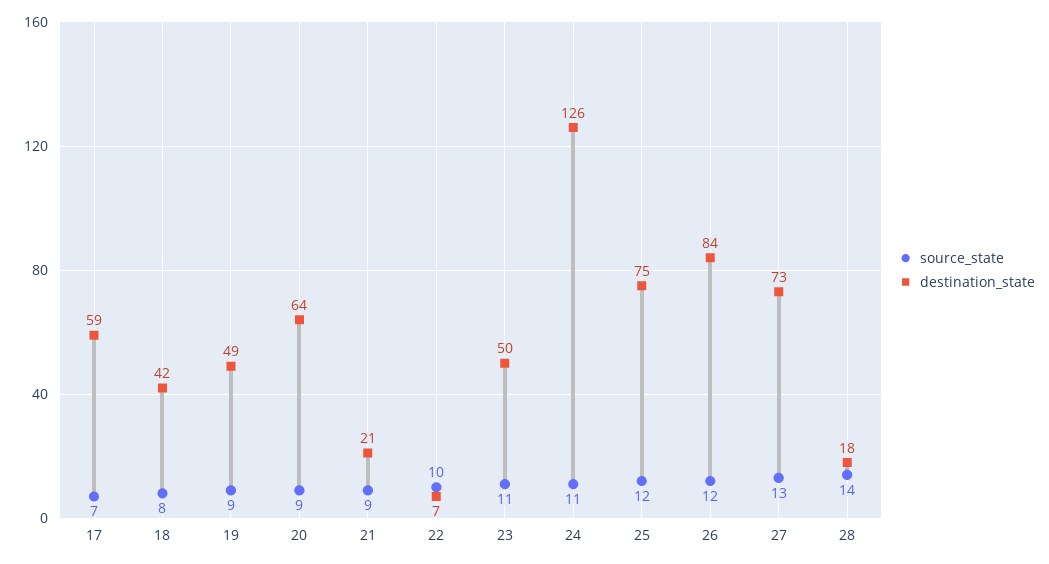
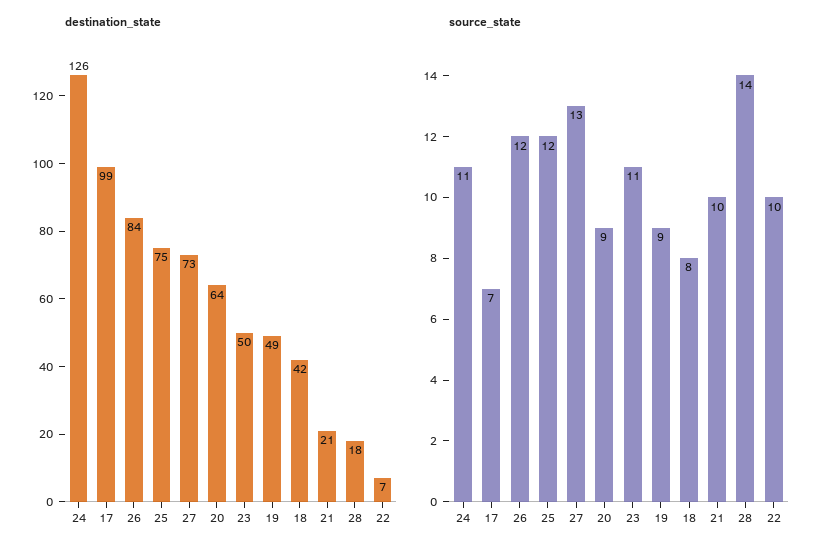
  {
    "source_state": {
      "17": 7,
      "18": 8,
      "19": 9,
      "20": 9,
-     "21": 9,
+     "21": 10,
      "22": 10,
      "23": 11,
      "24": 11,
      "25": 12,
      "26": 12,
      "27": 13,
      "28": 14
    },
    "destination_state": {
-     "17": 59,
+     "17": 99,
      "18": 42,
      "19": 49,
      "20": 64,
      "21": 21,
      "22": 7,
      "23": 50,
      "24": 126,
      "25": 75,
      "26": 84,
      "27": 73,
      "28": 18
    }
  }

